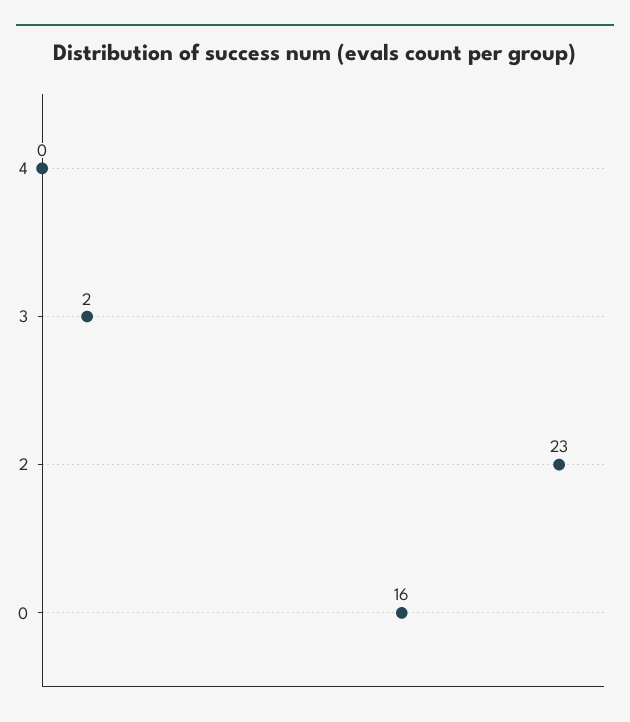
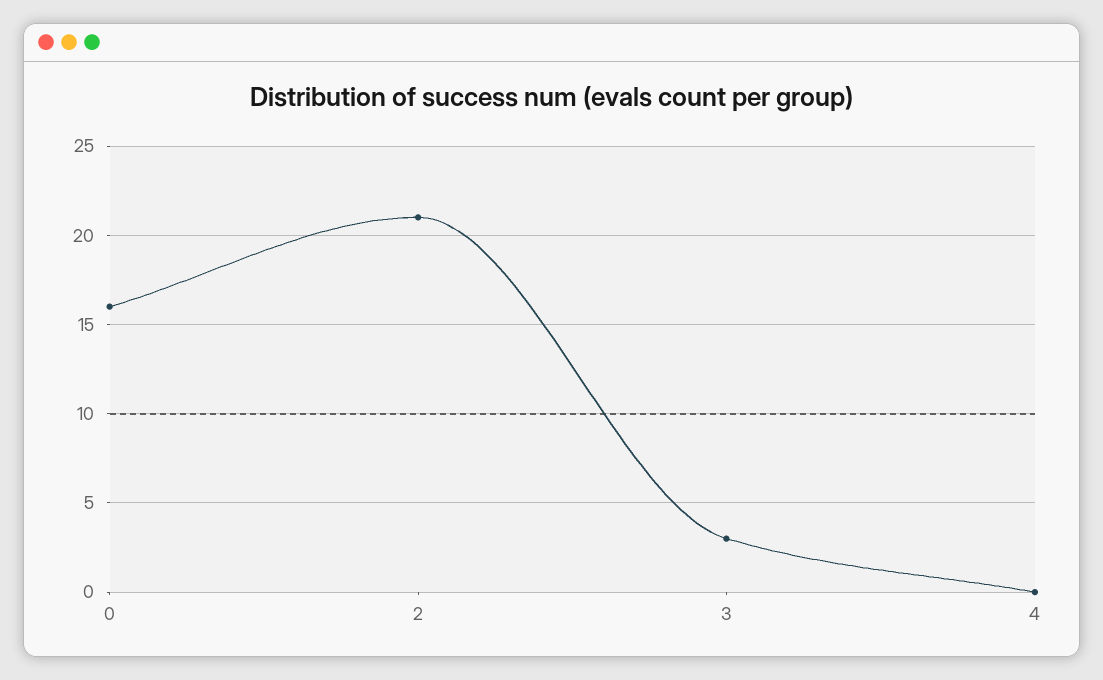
  {
    "4": 0,
-   "3": 2,
+   "3": 3,
-   "2": 23,
+   "2": 21,
    "0": 16
  }

